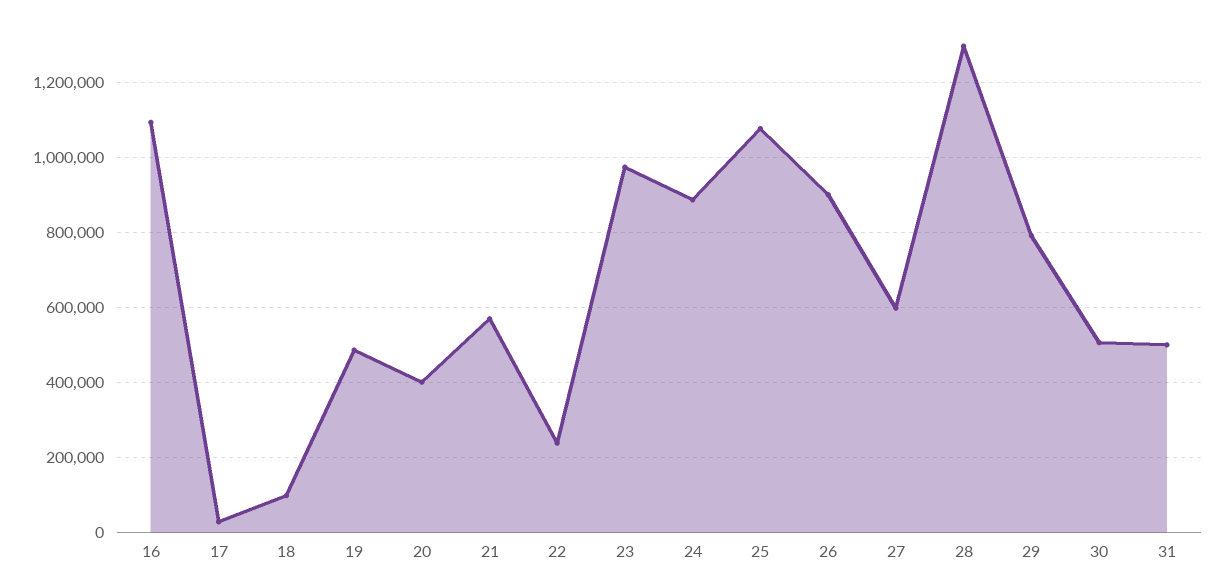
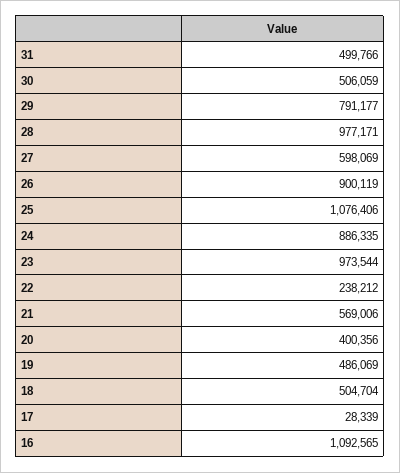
  {
    "16": 1092565,
    "17": 28339,
-   "18": 100000,
+   "18": 504704,
    "19": 486069,
    "20": 400356,
    "21": 569006,
    "22": 238212,
    "23": 973544,
    "24": 886335,
    "25": 1076406,
    "26": 900119,
    "27": 598069,
-   "28": 1300000,
+   "28": 977171,
    "29": 791177,
    "30": 506059,
    "31": 499766
  }

